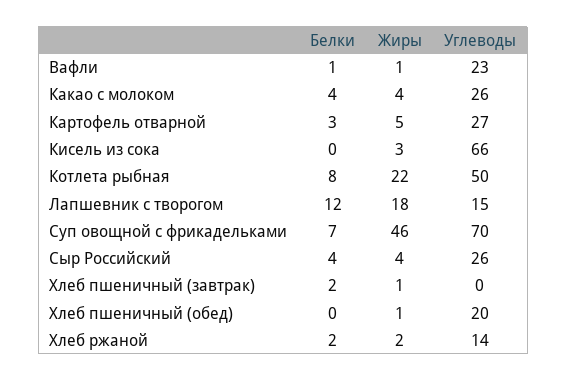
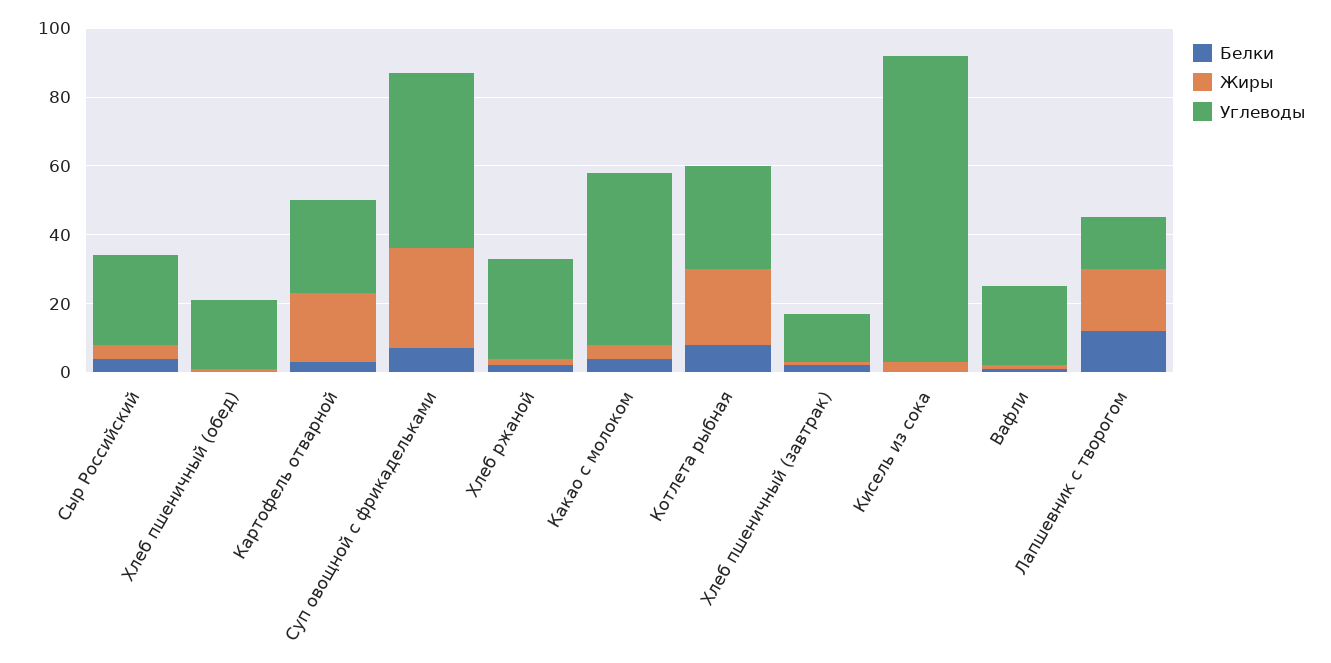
  {
    "Белки": {
      "Вафли": 1,
      "Какао с молоком": 4,
      "Картофель отварной": 3,
      "Кисель из сока": 0,
      "Котлета рыбная": 8,
      "Лапшевник с творогом": 12,
      "Суп овощной с фрикадельками": 7,
      "Сыр Российский": 4,
      "Хлеб пшеничный (завтрак)": 2,
      "Хлеб пшеничный (обед)": 0,
      "Хлеб ржаной": 2
    },
    "Жиры": {
      "Вафли": 1,
      "Какао с молоком": 4,
-     "Картофель отварной": 5,
+     "Картофель отварной": 20,
      "Кисель из сока": 3,
      "Котлета рыбная": 22,
      "Лапшевник с творогом": 18,
-     "Суп овощной с фрикадельками": 46,
+     "Суп овощной с фрикадельками": 30,
      "Сыр Российский": 4,
      "Хлеб пшеничный (завтрак)": 1,
      "Хлеб пшеничный (обед)": 1,
      "Хлеб ржаной": 2
    },
    "Углеводы": {
      "Вафли": 23,
-     "Какао с молоком": 26,
+     "Какао с молоком": 50,
      "Картофель отварной": 27,
-     "Кисель из сока": 66,
+     "Кисель из сока": 90,
-     "Котлета рыбная": 50,
+     "Котлета рыбная": 30,
      "Лапшевник с творогом": 15,
-     "Суп овощной с фрикадельками": 70,
+     "Суп овощной с фрикадельками": 50,
      "Сыр Российский": 26,
-     "Хлеб пшеничный (завтрак)": 0,
+     "Хлеб пшеничный (завтрак)": 15,
      "Хлеб пшеничный (обед)": 20,
-     "Хлеб ржаной": 14
+     "Хлеб ржаной": 30
    }
  }

